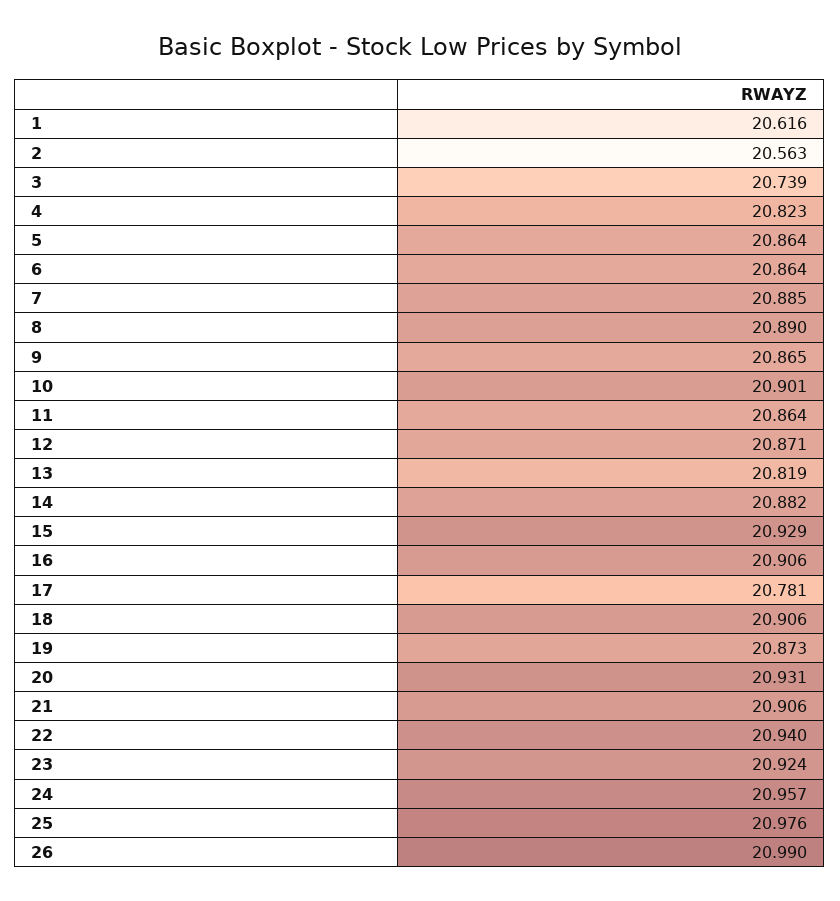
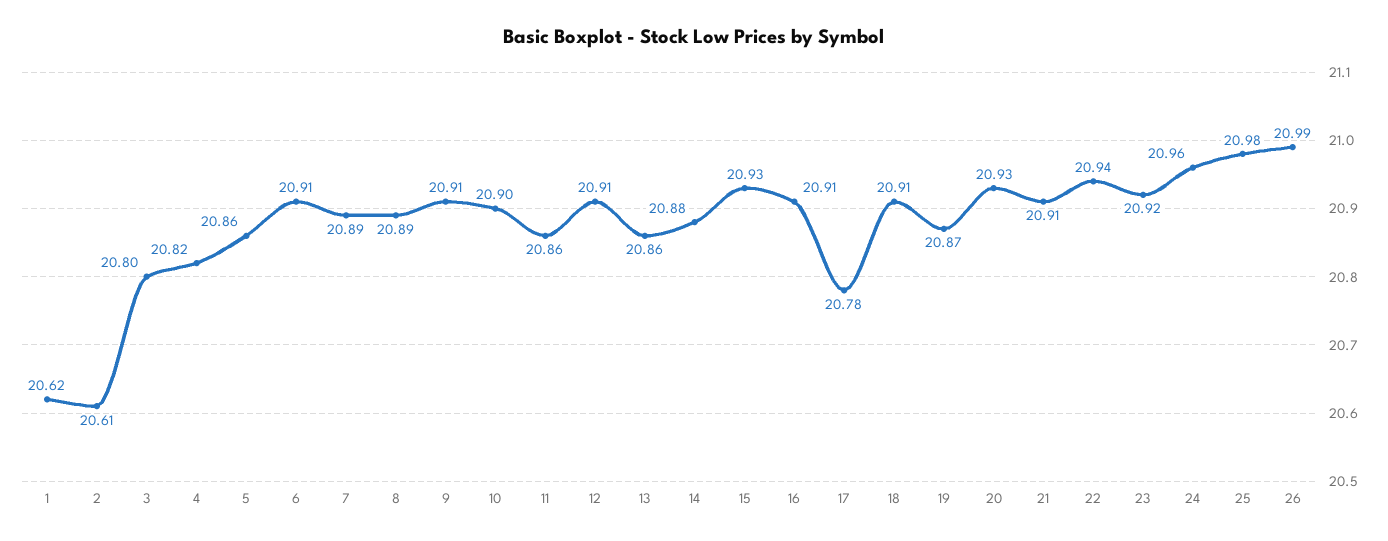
  {
    "1": 20.616,
-   "2": 20.563,
+   "2": 20.61,
-   "3": 20.739,
+   "3": 20.8,
    "4": 20.823,
    "5": 20.864,
-   "6": 20.864,
+   "6": 20.91,
    "7": 20.885,
    "8": 20.89,
-   "9": 20.865,
+   "9": 20.91,
    "10": 20.901,
    "11": 20.864,
-   "12": 20.871,
+   "12": 20.91,
-   "13": 20.819,
+   "13": 20.86,
    "14": 20.882,
    "15": 20.929,
    "16": 20.906,
    "17": 20.781,
    "18": 20.906,
    "19": 20.873,
    "20": 20.931,
    "21": 20.906,
    "22": 20.94,
    "23": 20.924,
    "24": 20.957,
    "25": 20.976,
    "26": 20.99
  }

